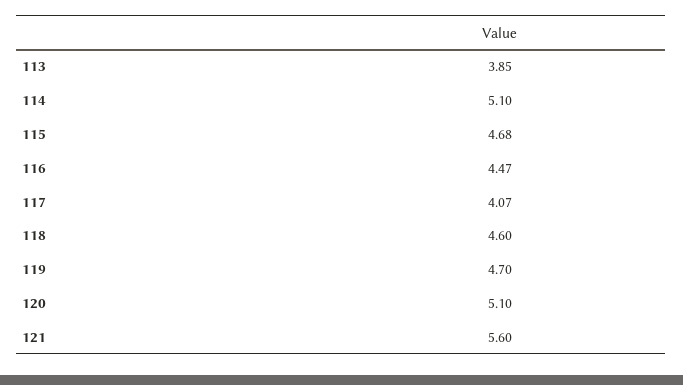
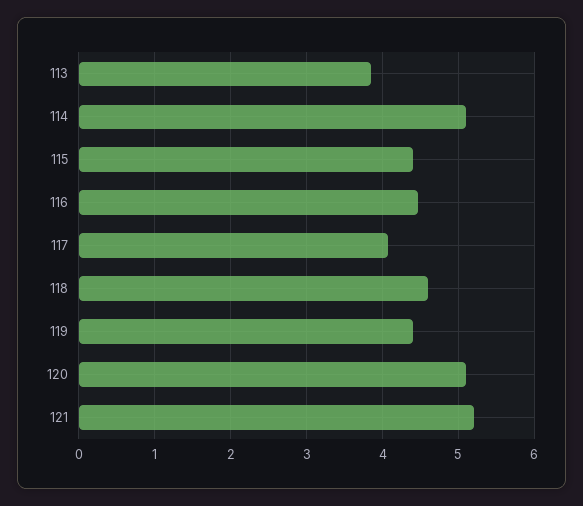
  {
    "113": 3.85,
    "114": 5.1,
-   "115": 4.68,
+   "115": 4.4,
    "116": 4.47,
    "117": 4.07,
    "118": 4.6,
-   "119": 4.7,
+   "119": 4.4,
    "120": 5.1,
-   "121": 5.6
+   "121": 5.2
  }

